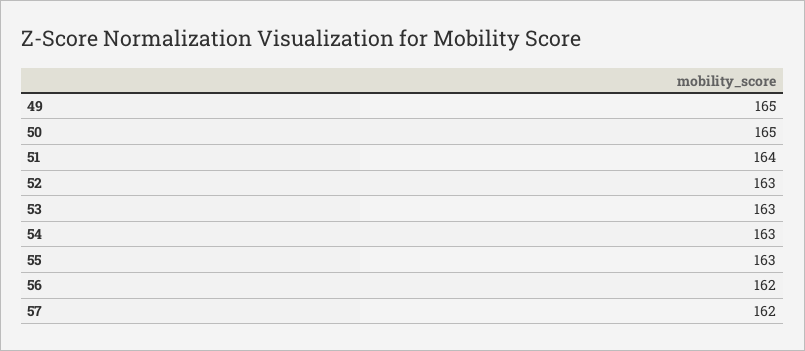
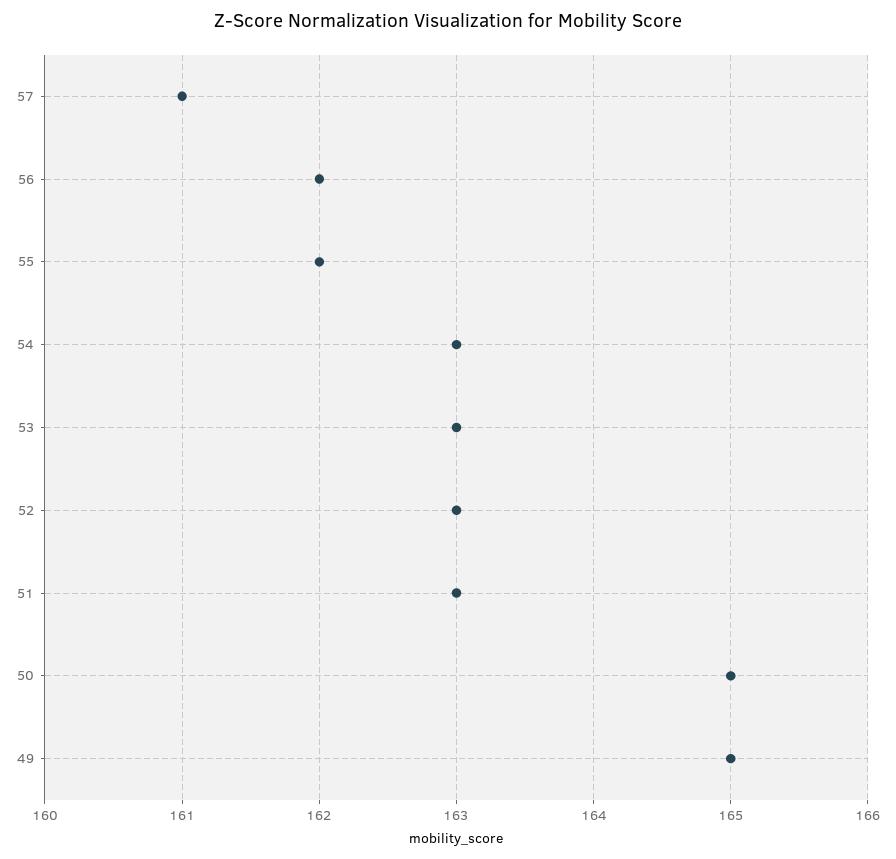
  {
    "49": 165,
    "50": 165,
-   "51": 164,
+   "51": 163,
    "52": 163,
    "53": 163,
    "54": 163,
-   "55": 163,
+   "55": 162,
    "56": 162,
-   "57": 162
+   "57": 161
  }

